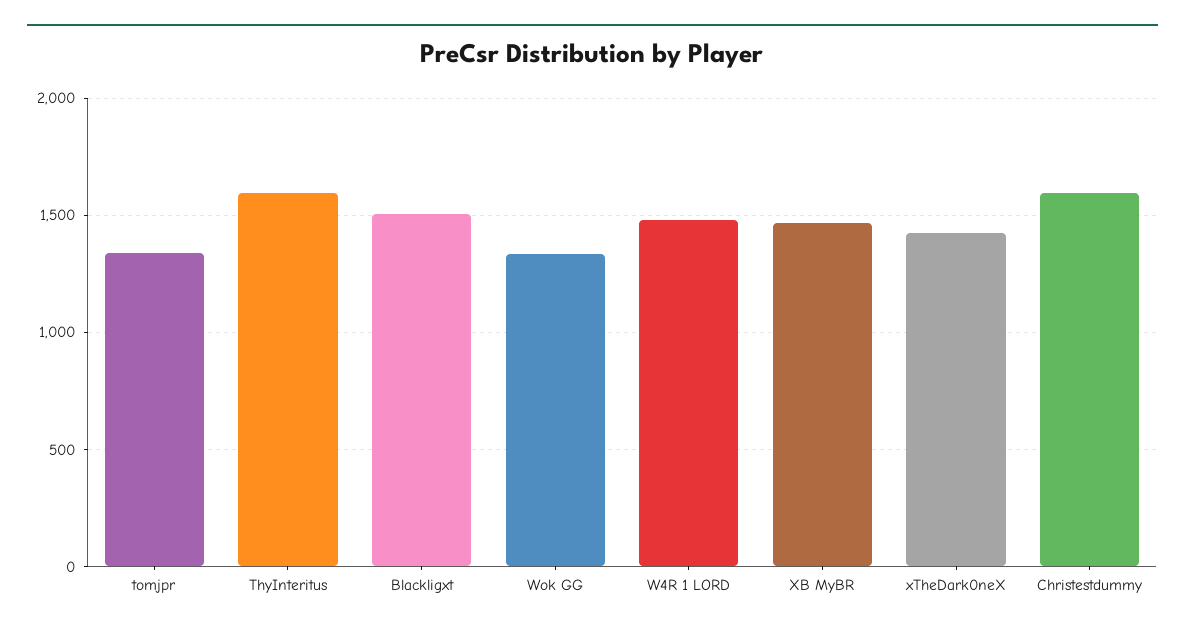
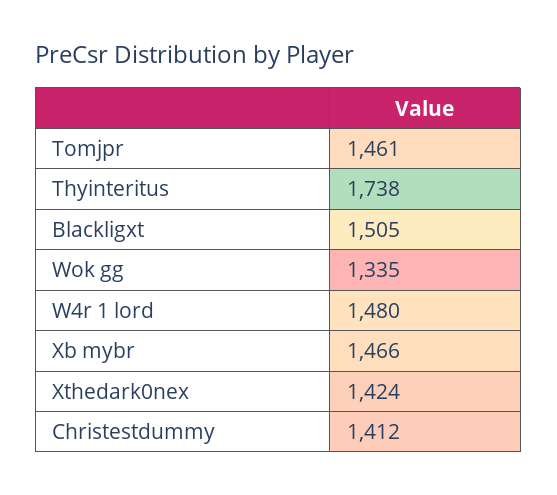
  {
-   "tomjpr": 1350,
+   "tomjpr": 1461,
-   "ThyInteritus": 1600,
+   "ThyInteritus": 1738,
    "Blackligxt": 1505,
    "Wok GG": 1335,
    "W4R 1 LORD": 1480,
    "XB MyBR": 1466,
    "xTheDark0neX": 1424,
-   "Christestdummy": 1600
+   "Christestdummy": 1412
  }

